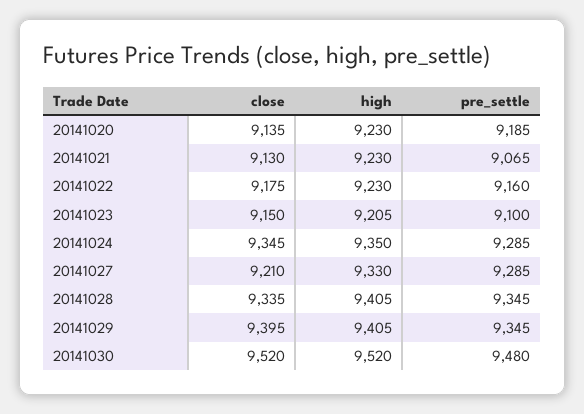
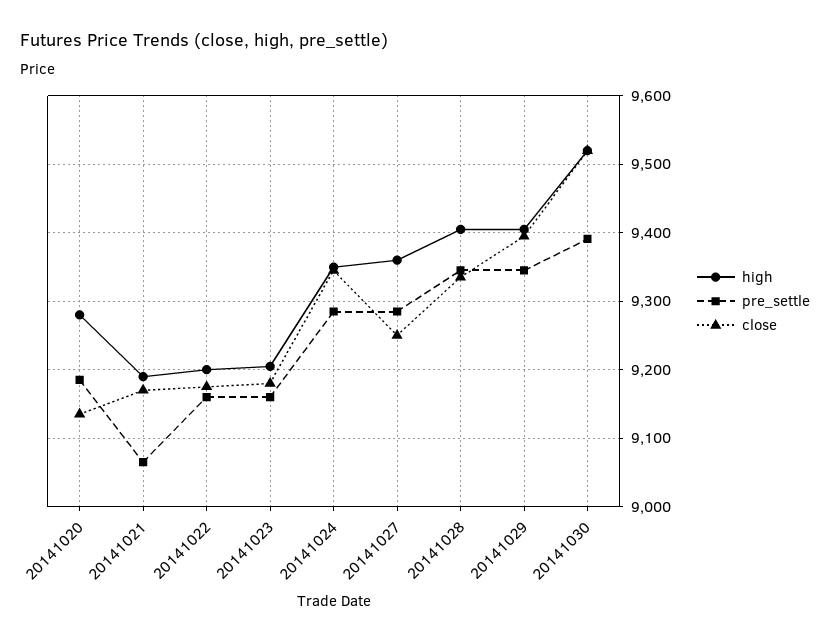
  {
    "close": {
      "20141020": 9135,
-     "20141021": 9130,
+     "20141021": 9170,
      "20141022": 9175,
-     "20141023": 9150,
+     "20141023": 9180,
      "20141024": 9345,
-     "20141027": 9210,
+     "20141027": 9250,
      "20141028": 9335,
      "20141029": 9395,
      "20141030": 9520
    },
    "high": {
-     "20141020": 9230,
+     "20141020": 9280,
-     "20141021": 9230,
+     "20141021": 9190,
-     "20141022": 9230,
+     "20141022": 9200,
      "20141023": 9205,
      "20141024": 9350,
-     "20141027": 9330,
+     "20141027": 9360,
      "20141028": 9405,
      "20141029": 9405,
      "20141030": 9520
    },
    "pre_settle": {
      "20141020": 9185,
      "20141021": 9065,
      "20141022": 9160,
-     "20141023": 9100,
+     "20141023": 9160,
      "20141024": 9285,
      "20141027": 9285,
      "20141028": 9345,
      "20141029": 9345,
-     "20141030": 9480
+     "20141030": 9390
    }
  }

